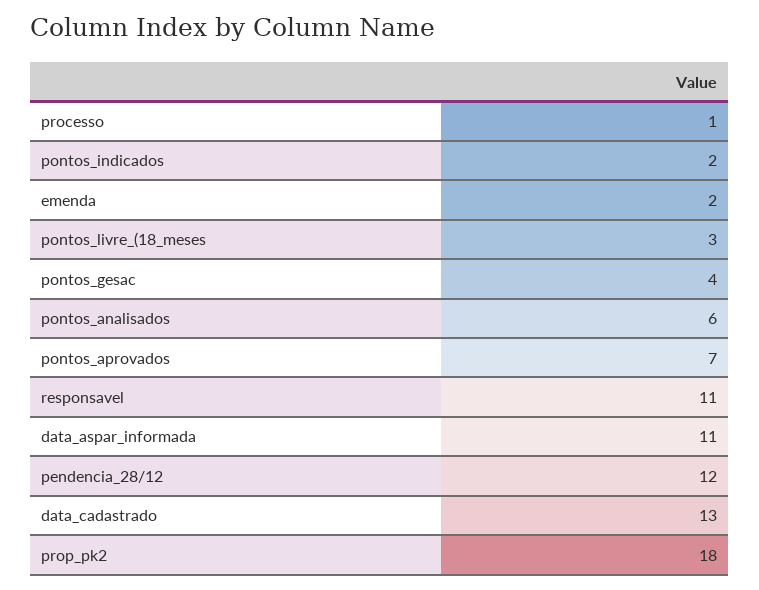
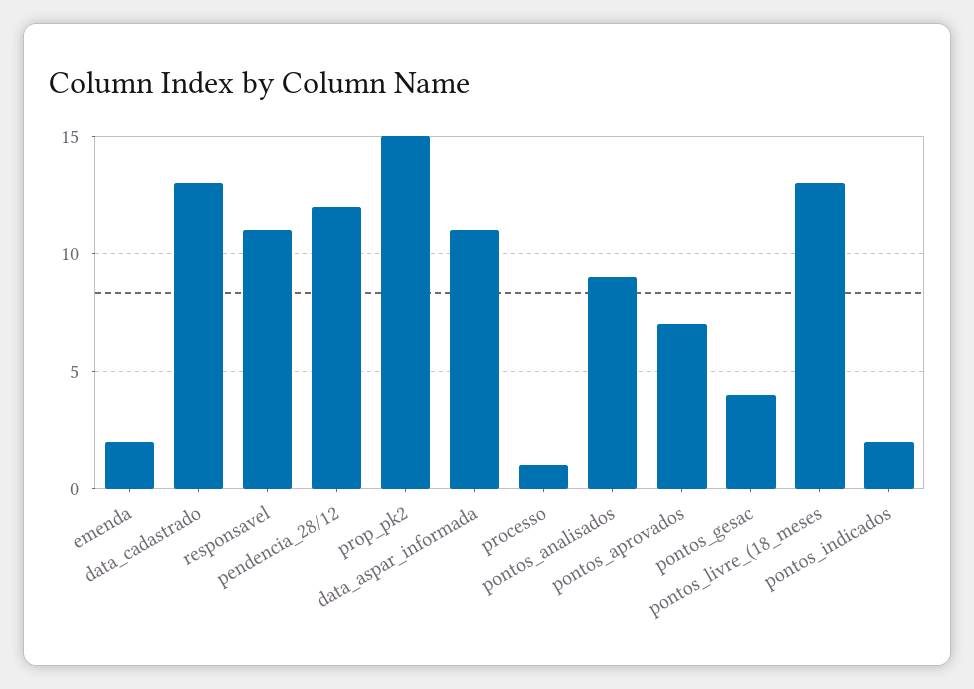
  {
    "processo": 1,
    "pontos_indicados": 2,
    "emenda": 2,
-   "pontos_livre_(18_meses": 3,
+   "pontos_livre_(18_meses": 13,
    "pontos_gesac": 4,
-   "pontos_analisados": 6,
+   "pontos_analisados": 9,
    "pontos_aprovados": 7,
    "responsavel": 11,
    "data_aspar_informada": 11,
    "pendencia_28/12": 12,
    "data_cadastrado": 13,
-   "prop_pk2": 18
+   "prop_pk2": 15
  }

